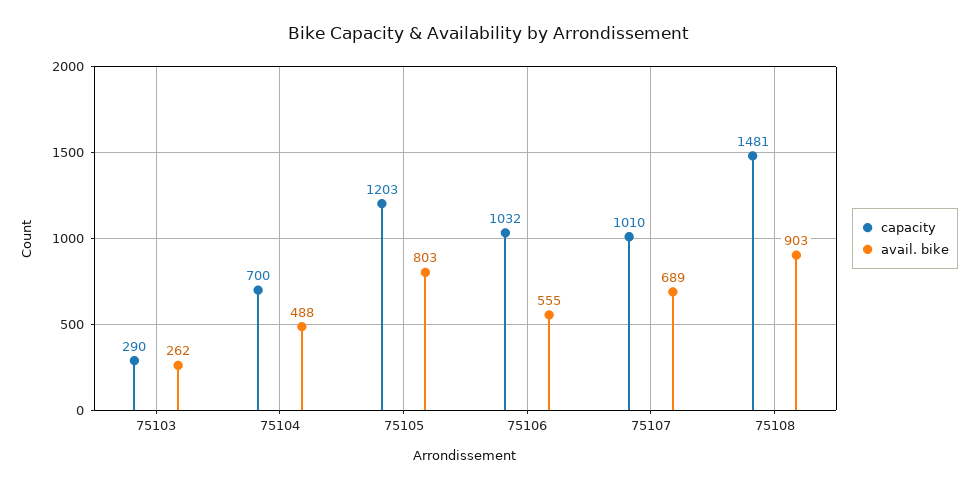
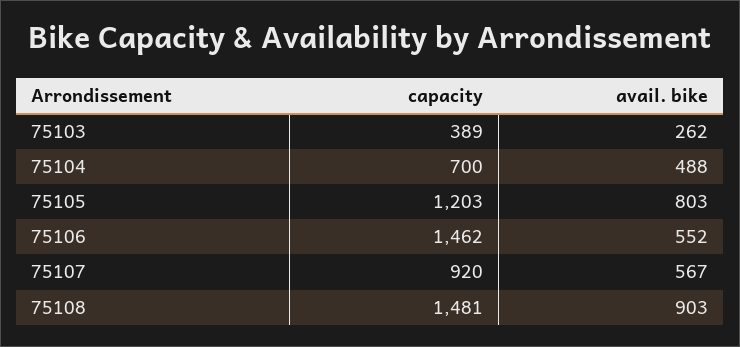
  {
    "capacity": {
-     "75103": 290,
+     "75103": 389,
      "75104": 700,
      "75105": 1203,
-     "75106": 1032,
+     "75106": 1462,
-     "75107": 1010,
+     "75107": 920,
      "75108": 1481
    },
    "avail. bike": {
      "75103": 262,
      "75104": 488,
      "75105": 803,
-     "75106": 555,
+     "75106": 552,
-     "75107": 689,
+     "75107": 567,
      "75108": 903
    }
  }

